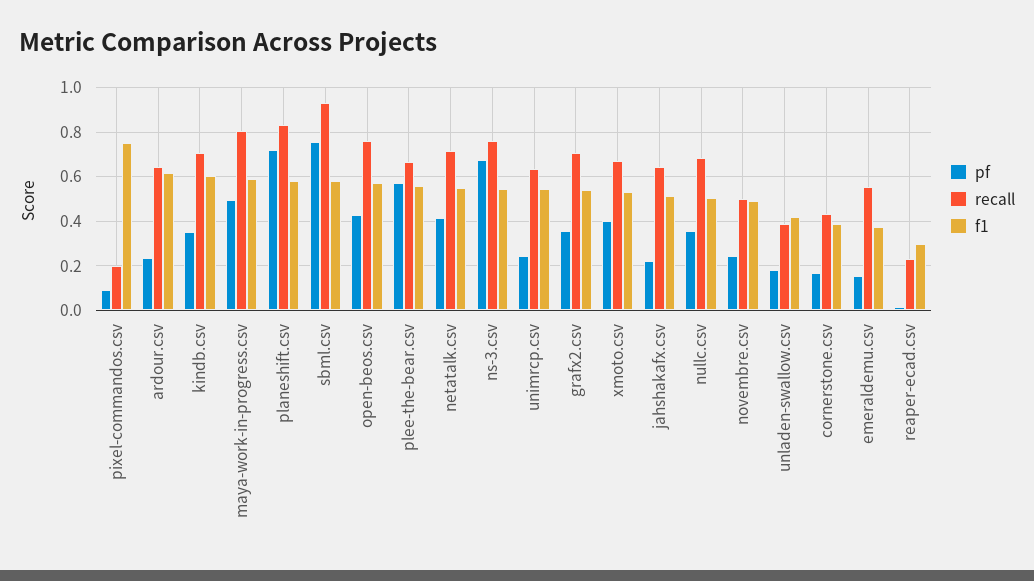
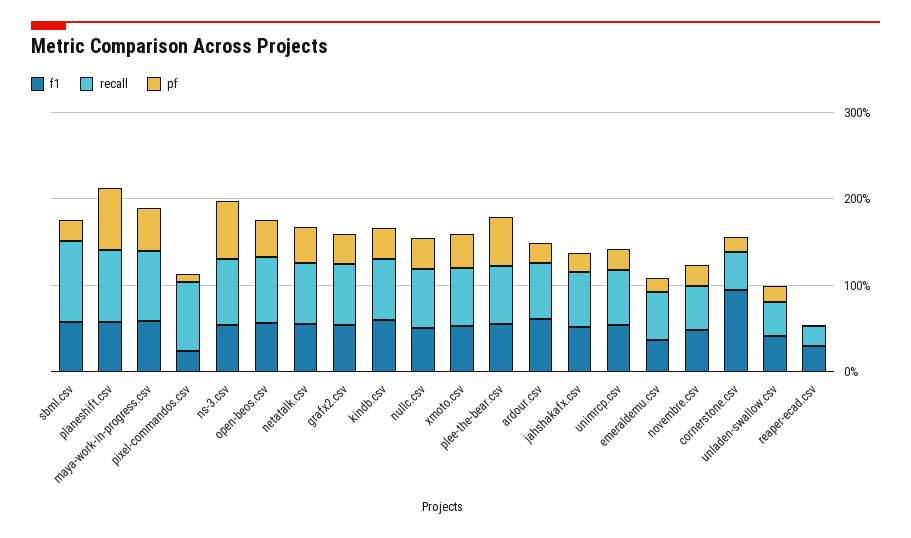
  {
    "pf": {
      "pixel-commandos.csv": 0.1,
      "ardour.csv": 0.25,
      "kindb.csv": 0.35,
      "maya-work-in-progress.csv": 0.5,
      "planeshift.csv": 0.7,
-     "sbml.csv": 0.75,
+     "sbml.csv": 0.2,
      "open-beos.csv": 0.45,
      "plee-the-bear.csv": 0.55,
      "netatalk.csv": 0.4,
      "ns-3.csv": 0.7,
      "unimrcp.csv": 0.25,
      "grafx2.csv": 0.35,
      "xmoto.csv": 0.4,
      "jahshakafx.csv": 0.2,
      "nullc.csv": 0.35,
      "novembre.csv": 0.25,
      "unladen-swallow.csv": 0.2,
      "cornerstone.csv": 0.15,
      "emeraldemu.csv": 0.15,
      "reaper-ecad.csv": 0
    },
    "recall": {
-     "pixel-commandos.csv": 0.2,
+     "pixel-commandos.csv": 0.8,
      "ardour.csv": 0.65,
      "kindb.csv": 0.7,
      "maya-work-in-progress.csv": 0.8,
      "planeshift.csv": 0.85,
      "sbml.csv": 0.95,
      "open-beos.csv": 0.75,
      "plee-the-bear.csv": 0.65,
      "netatalk.csv": 0.7,
      "ns-3.csv": 0.75,
      "unimrcp.csv": 0.65,
      "grafx2.csv": 0.7,
      "xmoto.csv": 0.65,
      "jahshakafx.csv": 0.65,
      "nullc.csv": 0.7,
      "novembre.csv": 0.5,
      "unladen-swallow.csv": 0.4,
      "cornerstone.csv": 0.45,
      "emeraldemu.csv": 0.55,
      "reaper-ecad.csv": 0.25
    },
    "f1": {
-     "pixel-commandos.csv": 0.75,
+     "pixel-commandos.csv": 0.2,
      "ardour.csv": 0.6,
      "kindb.csv": 0.6,
      "maya-work-in-progress.csv": 0.6,
      "planeshift.csv": 0.6,
      "sbml.csv": 0.6,
      "open-beos.csv": 0.55,
      "plee-the-bear.csv": 0.55,
      "netatalk.csv": 0.55,
      "ns-3.csv": 0.55,
      "unimrcp.csv": 0.55,
      "grafx2.csv": 0.55,
      "xmoto.csv": 0.55,
      "jahshakafx.csv": 0.5,
      "nullc.csv": 0.5,
      "novembre.csv": 0.5,
      "unladen-swallow.csv": 0.4,
-     "cornerstone.csv": 0.4,
+     "cornerstone.csv": 1,
      "emeraldemu.csv": 0.4,
      "reaper-ecad.csv": 0.3
    }
  }

